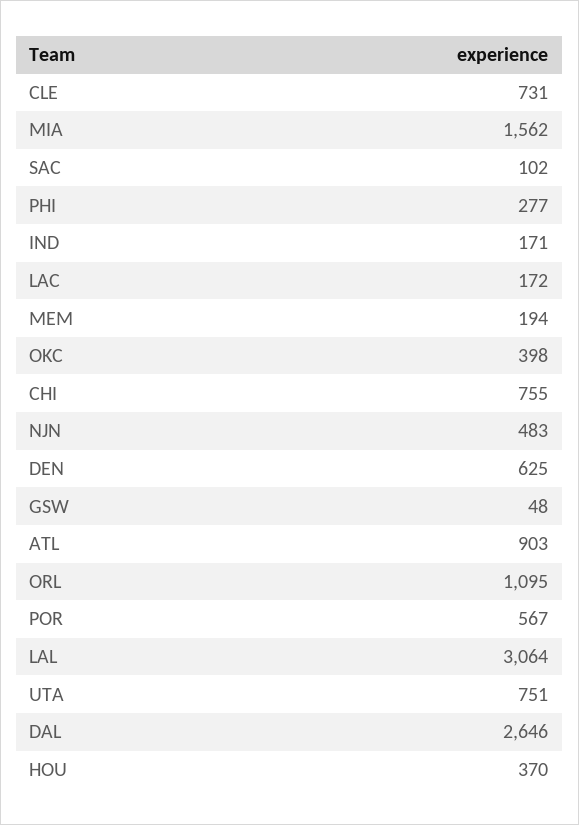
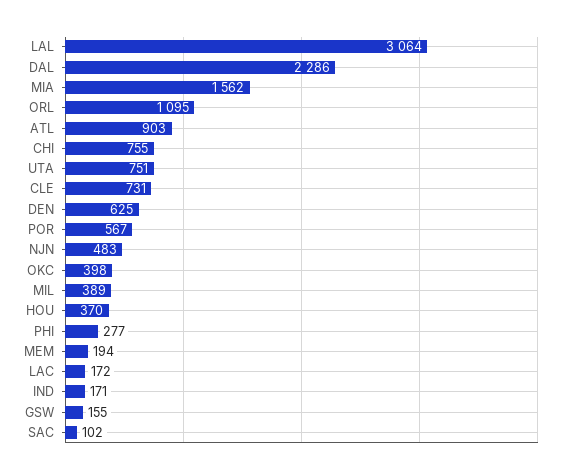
  {
    "CLE": 731,
    "MIA": 1562,
    "SAC": 102,
    "PHI": 277,
    "IND": 171,
    "LAC": 172,
    "MEM": 194,
    "OKC": 398,
    "CHI": 755,
    "NJN": 483,
    "DEN": 625,
-   "GSW": 48,
+   "GSW": 155,
    "ATL": 903,
    "ORL": 1095,
    "POR": 567,
    "LAL": 3064,
    "UTA": 751,
-   "DAL": 2646,
+   "DAL": 2286,
-   "HOU": 370
+   "HOU": 370,
+   "MIL": 389
  }

